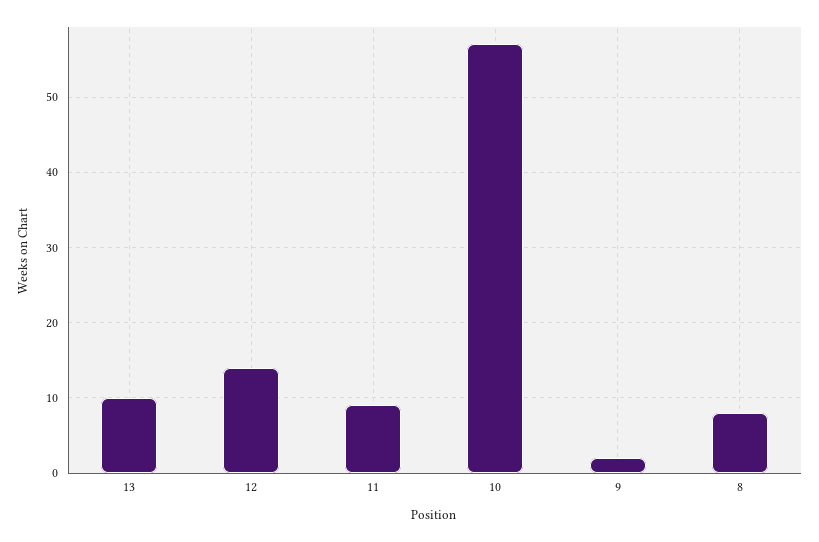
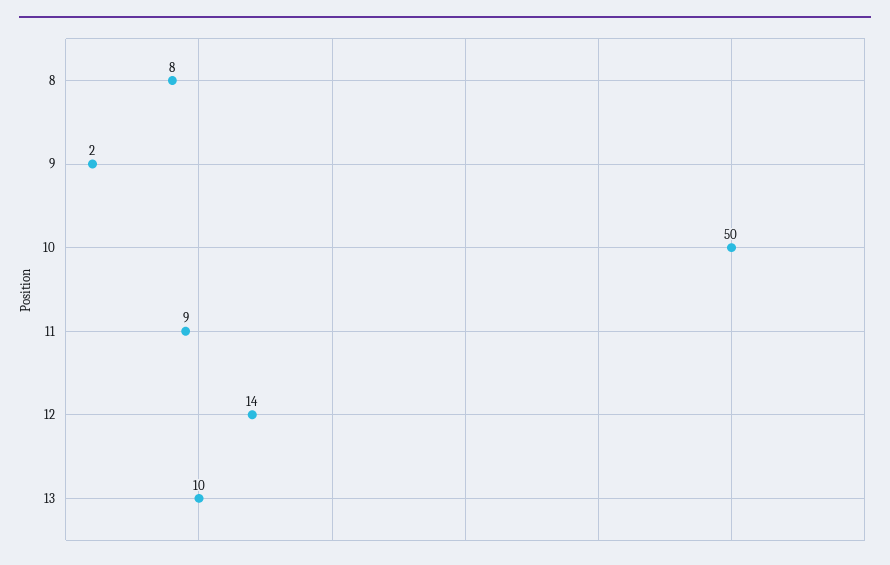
  {
    "13": 10,
    "12": 14,
    "11": 9,
-   "10": 57,
+   "10": 50,
    "9": 2,
    "8": 8
  }

